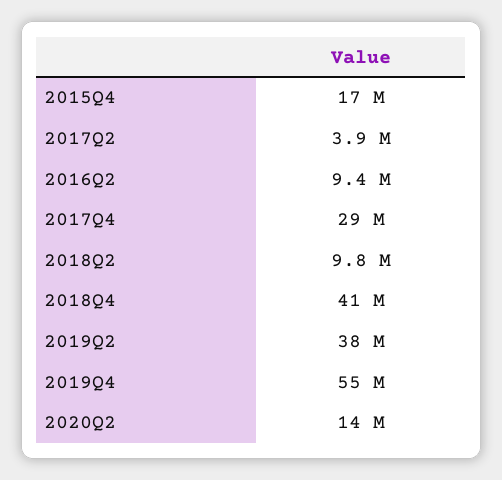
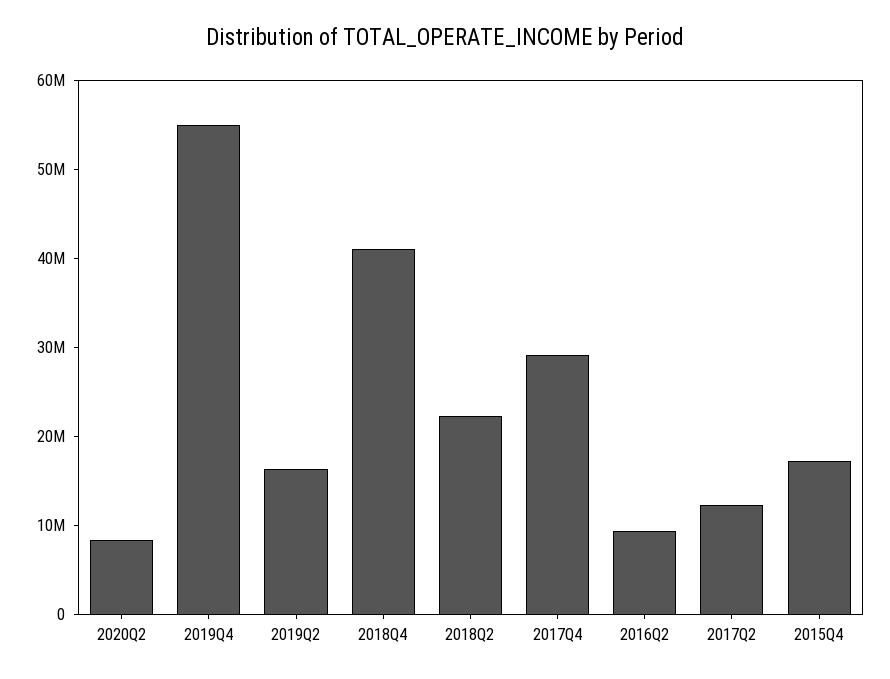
  {
    "2015Q4": 17000000,
-   "2017Q2": 3900000,
+   "2017Q2": 12000000,
    "2016Q2": 9400000,
    "2017Q4": 29000000,
-   "2018Q2": 9800000,
+   "2018Q2": 22000000,
    "2018Q4": 41000000,
-   "2019Q2": 38000000,
+   "2019Q2": 16000000,
    "2019Q4": 55000000,
-   "2020Q2": 14000000
+   "2020Q2": 8000000
  }

